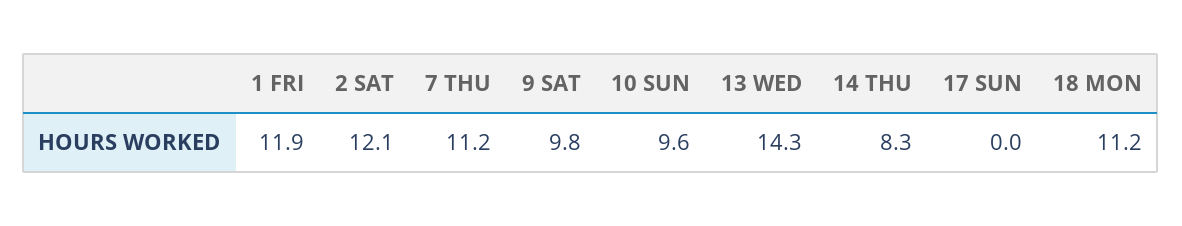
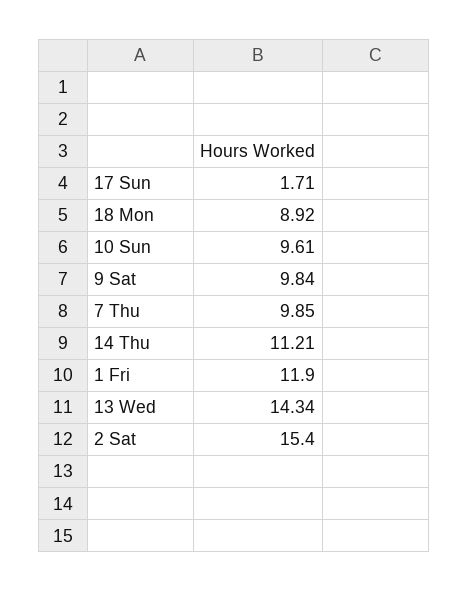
  {
    "1 FRI": 11.9,
-   "2 SAT": 12.1,
+   "2 SAT": 15.4,
-   "7 THU": 11.2,
+   "7 THU": 9.85,
    "9 SAT": 9.84,
    "10 SUN": 9.61,
    "13 WED": 14.34,
-   "14 THU": 8.3,
+   "14 THU": 11.21,
-   "17 SUN": 0,
+   "17 SUN": 1.71,
-   "18 MON": 11.2
+   "18 MON": 8.92
  }

